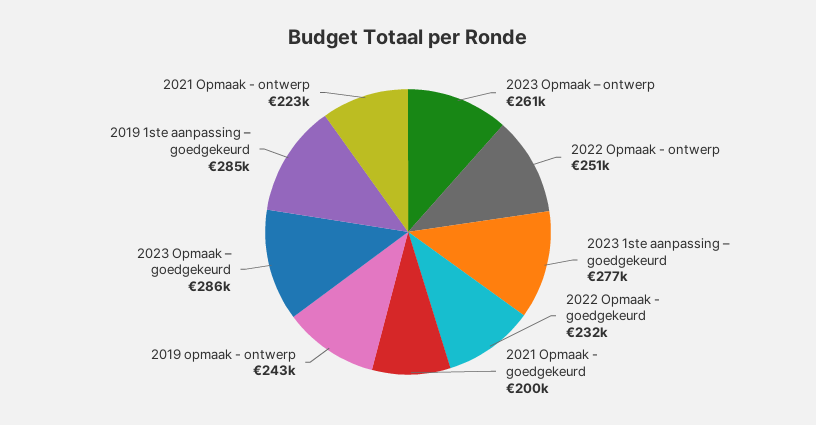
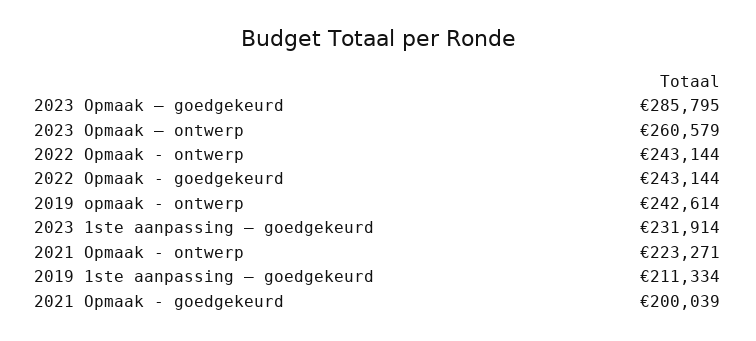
  {
    "2023 Opmaak – ontwerp": 260579,
-   "2022 Opmaak - ontwerp": 251000,
+   "2022 Opmaak - ontwerp": 243144,
-   "2023 1ste aanpassing – goedgekeurd": 277000,
+   "2023 1ste aanpassing – goedgekeurd": 231914,
-   "2022 Opmaak - goedgekeurd": 232000,
+   "2022 Opmaak - goedgekeurd": 243144,
    "2021 Opmaak - goedgekeurd": 200039,
    "2019 opmaak - ontwerp": 242614,
    "2023 Opmaak – goedgekeurd": 285795,
-   "2019 1ste aanpassing – goedgekeurd": 285000,
+   "2019 1ste aanpassing – goedgekeurd": 211334,
    "2021 Opmaak - ontwerp": 223271
  }

